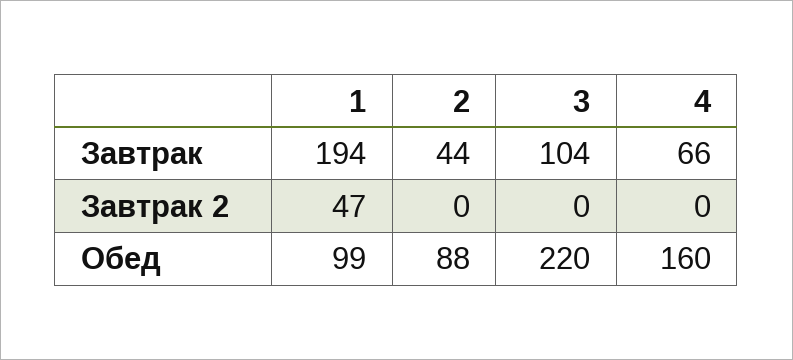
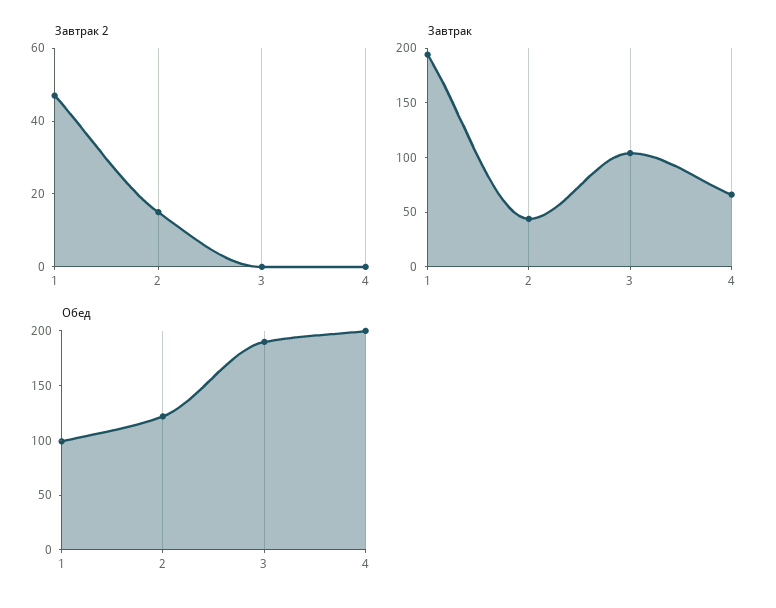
  {
    "Завтрак": {
      "1": 194,
      "2": 44,
      "3": 104,
      "4": 66
    },
    "Завтрак 2": {
      "1": 47,
-     "2": 0,
+     "2": 15,
      "3": 0,
      "4": 0
    },
    "Обед": {
      "1": 99,
-     "2": 88,
+     "2": 120,
-     "3": 220,
+     "3": 190,
-     "4": 160
+     "4": 200
    }
  }

